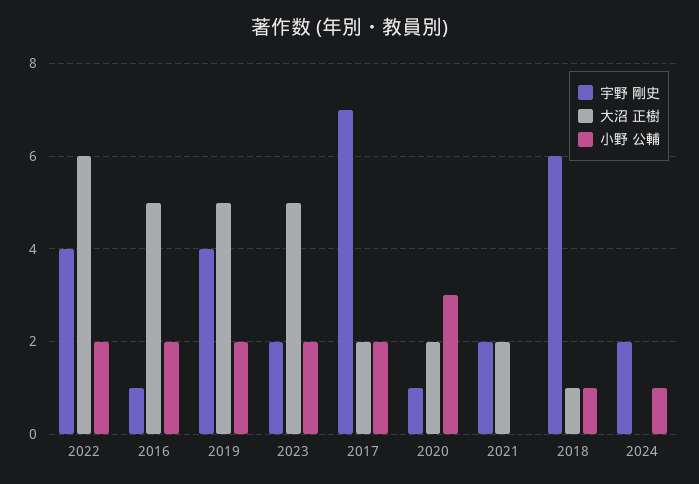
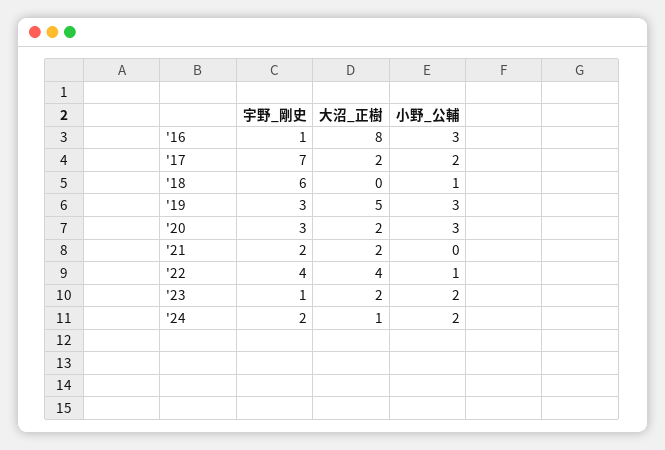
  {
    "宇野 剛史": {
      "2022": 4,
      "2016": 1,
-     "2019": 4,
+     "2019": 3,
-     "2023": 2,
+     "2023": 1,
      "2017": 7,
-     "2020": 1,
+     "2020": 3,
      "2021": 2,
      "2018": 6,
      "2024": 2
    },
    "大沼 正樹": {
-     "2022": 6,
+     "2022": 4,
-     "2016": 5,
+     "2016": 8,
      "2019": 5,
-     "2023": 5,
+     "2023": 2,
      "2017": 2,
      "2020": 2,
      "2021": 2,
-     "2018": 1,
+     "2018": 0,
-     "2024": 0
+     "2024": 1
    },
    "小野 公輔": {
-     "2022": 2,
+     "2022": 1,
-     "2016": 2,
+     "2016": 3,
-     "2019": 2,
+     "2019": 3,
      "2023": 2,
      "2017": 2,
      "2020": 3,
      "2021": 0,
      "2018": 1,
-     "2024": 1
+     "2024": 2
    }
  }

